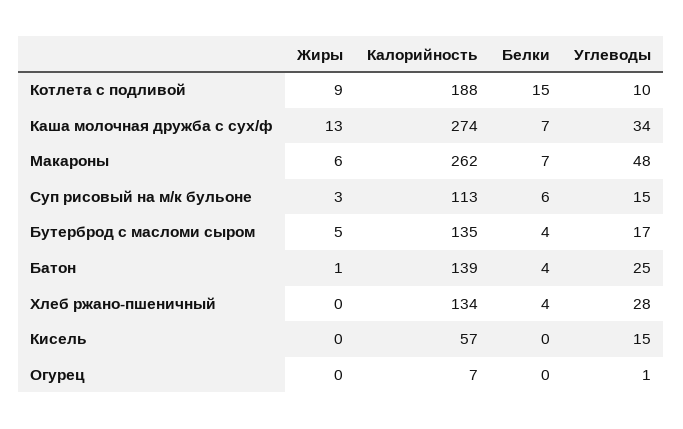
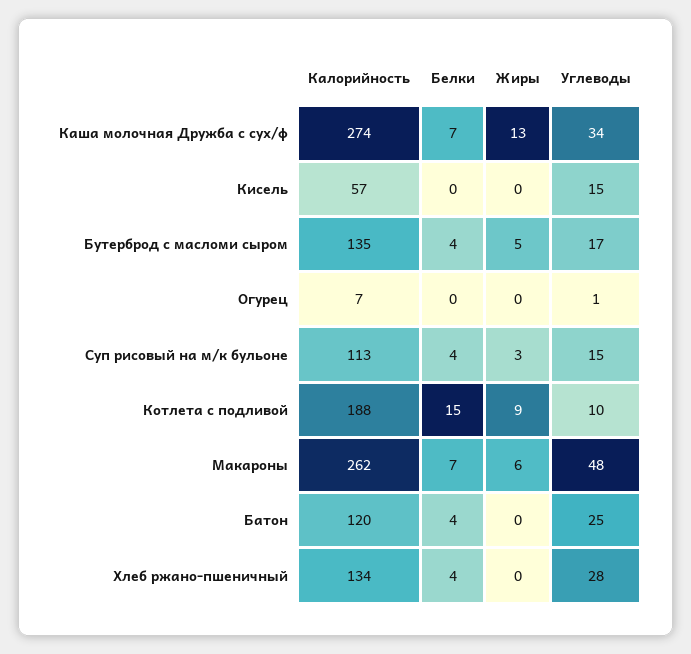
  {
    "Жиры": {
      "Котлета с подливой": 9,
      "Каша молочная дружба с сух/ф": 13,
      "Макароны": 6,
      "Суп рисовый на м/к бульоне": 3,
      "Бутерброд с масломи сыром": 5,
-     "Батон": 1,
+     "Батон": 0,
      "Хлеб ржано-пшеничный": 0,
      "Кисель": 0,
      "Огурец": 0
    },
    "Калорийность": {
      "Котлета с подливой": 188,
      "Каша молочная дружба с сух/ф": 274,
      "Макароны": 262,
      "Суп рисовый на м/к бульоне": 113,
      "Бутерброд с масломи сыром": 135,
-     "Батон": 139,
+     "Батон": 120,
      "Хлеб ржано-пшеничный": 134,
      "Кисель": 57,
      "Огурец": 7
    },
    "Белки": {
      "Котлета с подливой": 15,
      "Каша молочная дружба с сух/ф": 7,
      "Макароны": 7,
-     "Суп рисовый на м/к бульоне": 6,
+     "Суп рисовый на м/к бульоне": 4,
      "Бутерброд с масломи сыром": 4,
      "Батон": 4,
      "Хлеб ржано-пшеничный": 4,
      "Кисель": 0,
      "Огурец": 0
    },
    "Углеводы": {
      "Котлета с подливой": 10,
      "Каша молочная дружба с сух/ф": 34,
      "Макароны": 48,
      "Суп рисовый на м/к бульоне": 15,
      "Бутерброд с масломи сыром": 17,
      "Батон": 25,
      "Хлеб ржано-пшеничный": 28,
      "Кисель": 15,
      "Огурец": 1
    }
  }

